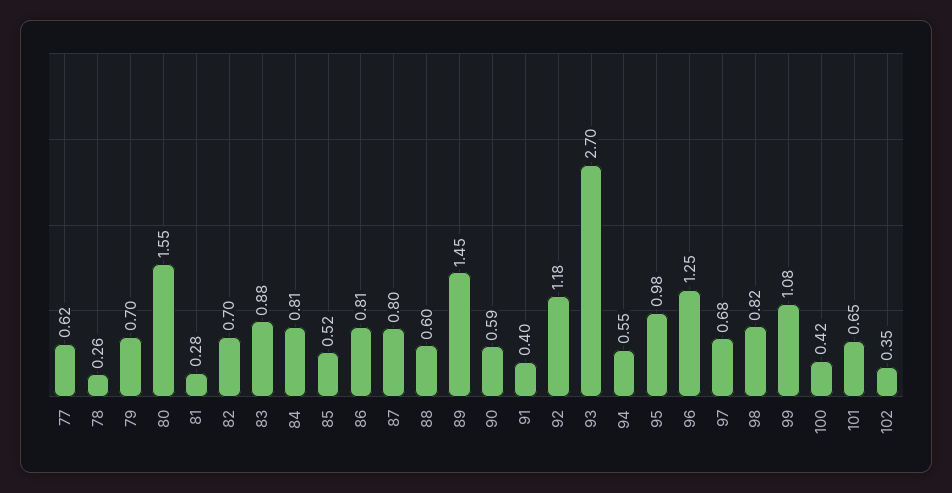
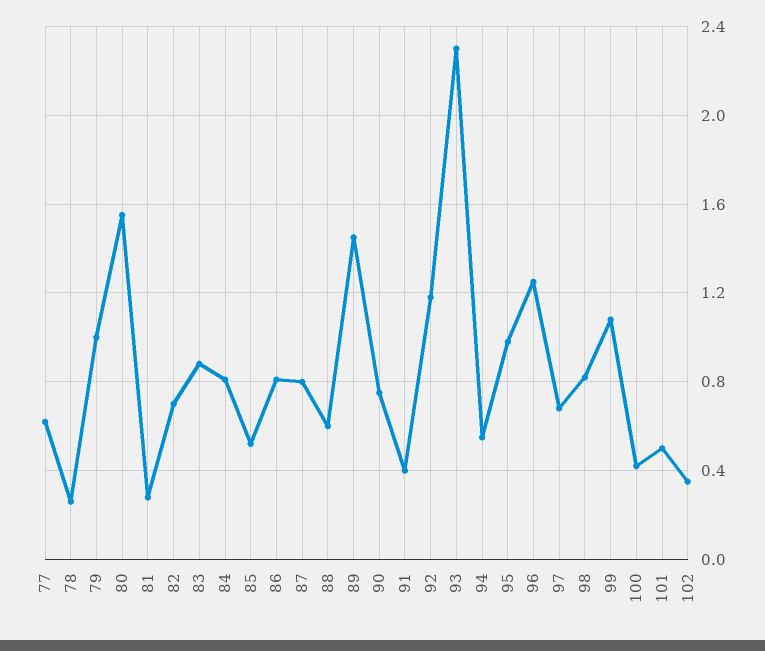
  {
    "77": 0.62,
    "78": 0.26,
-   "79": 0.7,
+   "79": 1,
    "80": 1.55,
    "81": 0.28,
    "82": 0.7,
    "83": 0.88,
    "84": 0.81,
    "85": 0.52,
    "86": 0.81,
    "87": 0.8,
    "88": 0.6,
    "89": 1.45,
-   "90": 0.59,
+   "90": 0.75,
    "91": 0.4,
    "92": 1.18,
-   "93": 2.7,
+   "93": 2.3,
    "94": 0.55,
    "95": 0.98,
    "96": 1.25,
    "97": 0.68,
    "98": 0.82,
    "99": 1.08,
    "100": 0.42,
-   "101": 0.65,
+   "101": 0.5,
    "102": 0.35
  }

